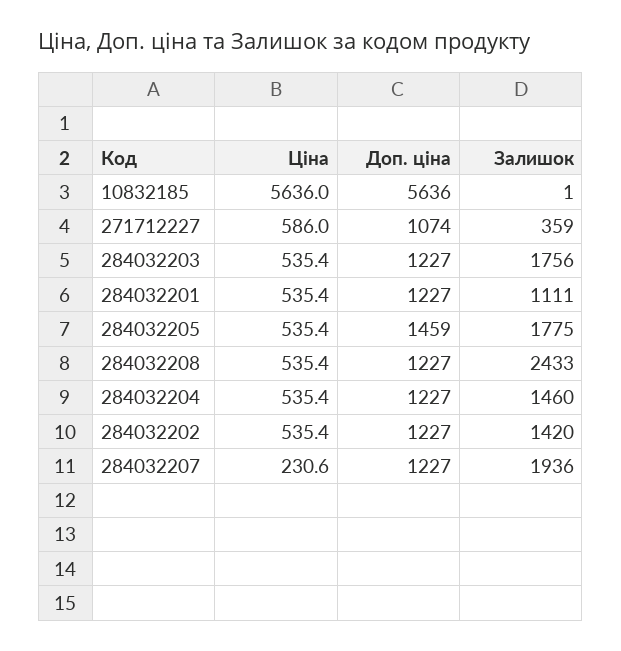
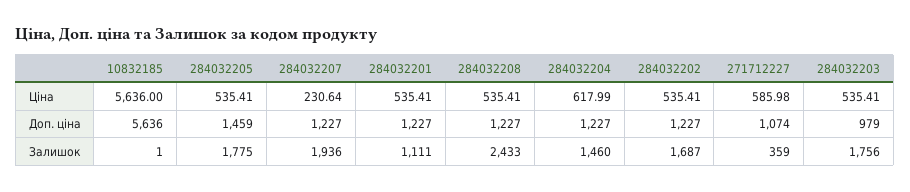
  {
    "Ціна": {
      "10832185": 5636,
      "271712227": 585.98,
      "284032203": 535.41,
      "284032201": 535.41,
      "284032205": 535.41,
      "284032208": 535.41,
-     "284032204": 535.4,
+     "284032204": 617.99,
      "284032202": 535.41,
      "284032207": 230.64
    },
    "Доп. ціна": {
      "10832185": 5636,
      "271712227": 1074,
-     "284032203": 1227,
+     "284032203": 979,
      "284032201": 1227,
      "284032205": 1459,
      "284032208": 1227,
      "284032204": 1227,
      "284032202": 1227,
      "284032207": 1227
    },
    "Залишок": {
      "10832185": 1,
      "271712227": 359,
      "284032203": 1756,
      "284032201": 1111,
      "284032205": 1775,
      "284032208": 2433,
      "284032204": 1460,
-     "284032202": 1420,
+     "284032202": 1687,
      "284032207": 1936
    }
  }

